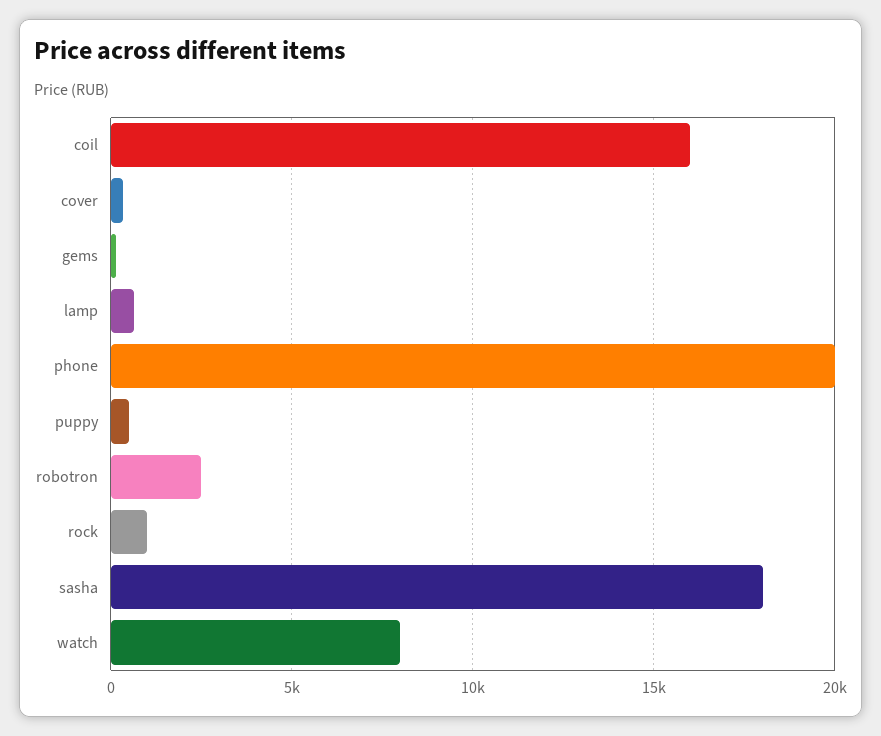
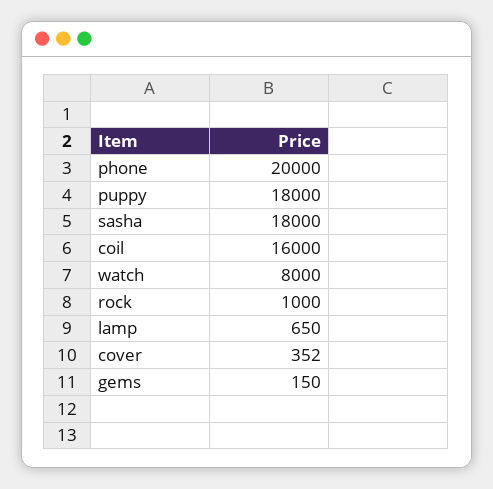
  {
    "coil": 16000,
    "cover": 352,
    "gems": 150,
    "lamp": 650,
    "phone": 20000,
-   "puppy": 500,
+   "puppy": 18000,
-   "robotron": 2500,
    "rock": 1000,
    "sasha": 18000,
    "watch": 8000
  }

